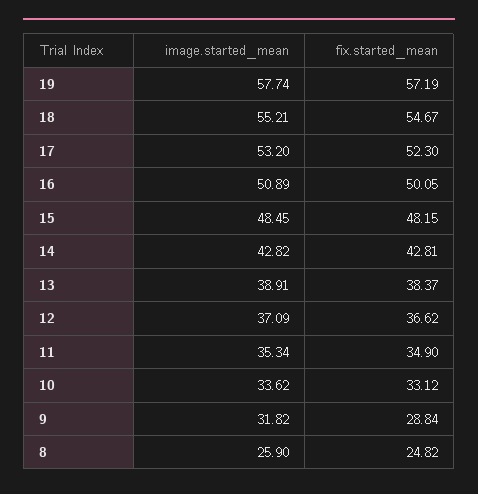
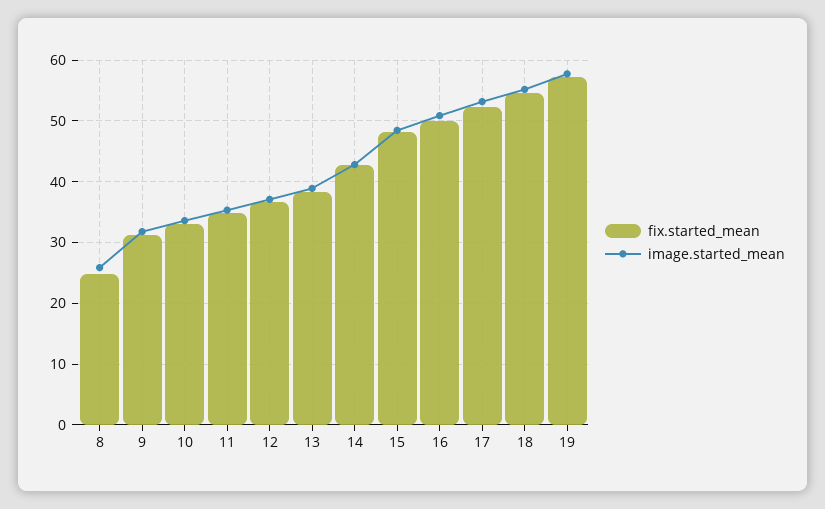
  {
    "image.started_mean": {
      "19": 57.74,
      "18": 55.21,
      "17": 53.2,
      "16": 50.89,
      "15": 48.45,
      "14": 42.82,
      "13": 38.91,
      "12": 37.09,
      "11": 35.34,
      "10": 33.62,
      "9": 31.82,
      "8": 25.9
    },
    "fix.started_mean": {
      "19": 57.19,
      "18": 54.67,
      "17": 52.3,
      "16": 50.05,
      "15": 48.15,
      "14": 42.81,
      "13": 38.37,
      "12": 36.62,
      "11": 34.9,
      "10": 33.12,
-     "9": 28.84,
+     "9": 31,
      "8": 24.82
    }
  }

